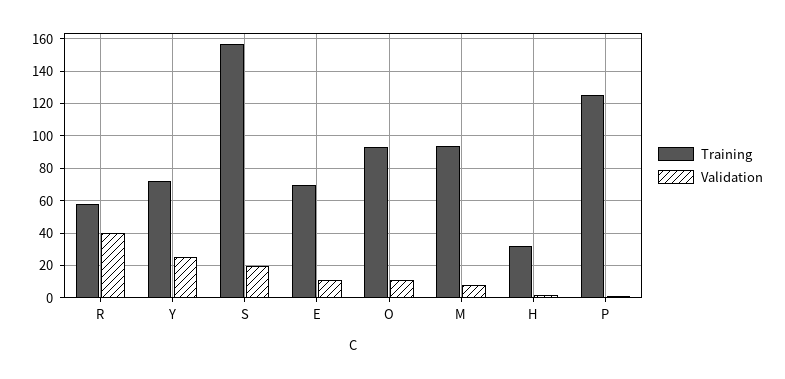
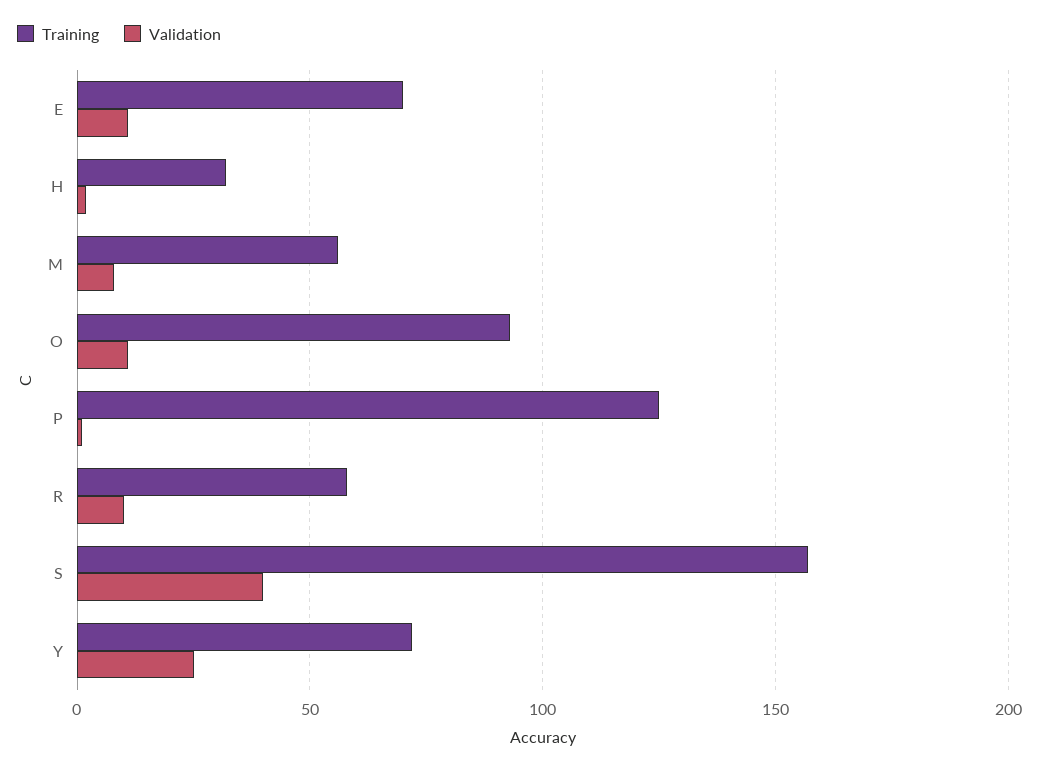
  {
    "Training": {
      "R": 60,
      "Y": 70,
      "S": 155,
      "E": 70,
      "O": 95,
-     "M": 95,
+     "M": 55,
      "H": 30,
      "P": 125
    },
    "Validation": {
-     "R": 40,
+     "R": 10,
      "Y": 25,
-     "S": 20,
+     "S": 40,
      "E": 10,
      "O": 10,
      "M": 10,
      "H": 0,
      "P": 0
    }
  }

